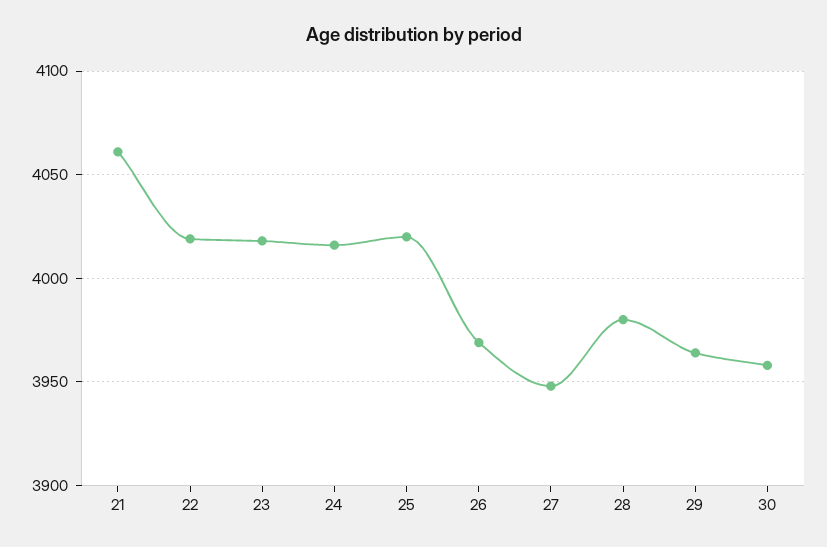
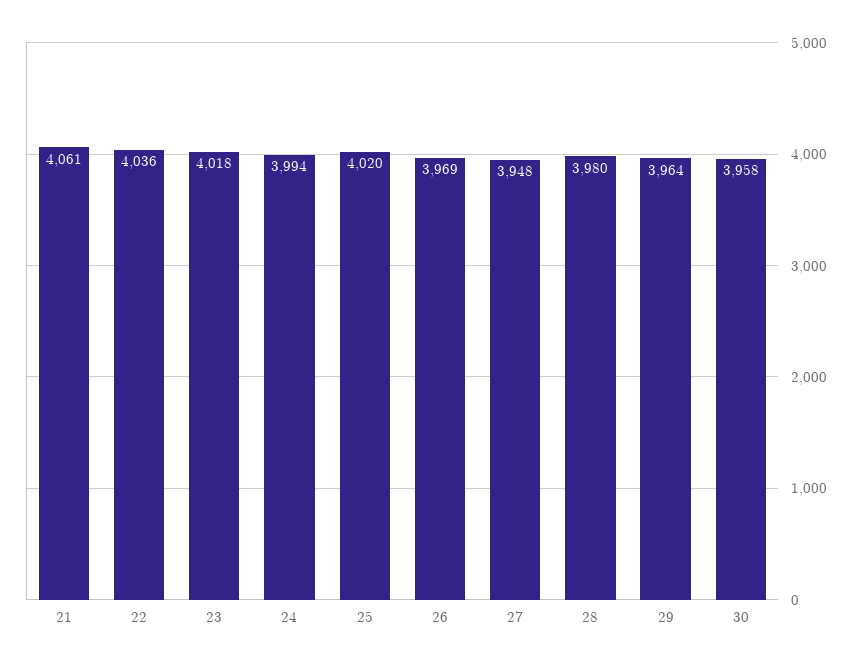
  {
    "21": 4061,
-   "22": 4020,
+   "22": 4036,
    "23": 4018,
-   "24": 4015,
+   "24": 3994,
    "25": 4020,
    "26": 3969,
    "27": 3948,
    "28": 3980,
    "29": 3964,
    "30": 3958
  }

